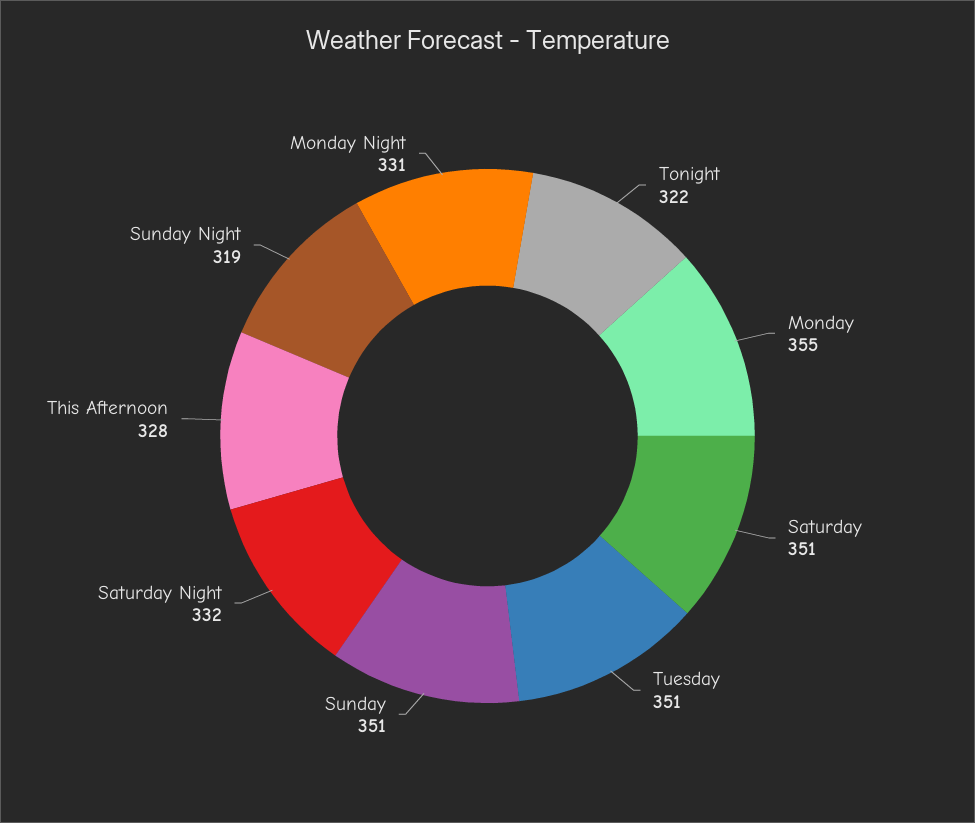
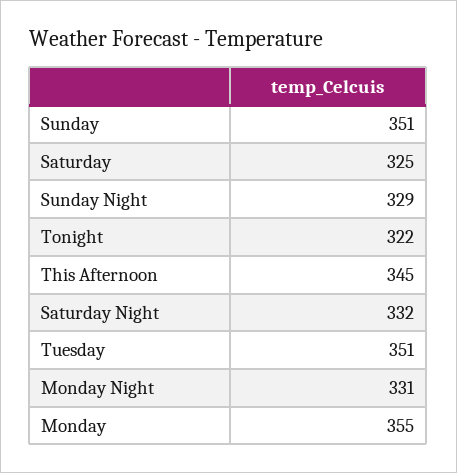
  {
    "Tonight": 322,
    "Monday": 355,
-   "Saturday": 351,
+   "Saturday": 325,
    "Tuesday": 351,
    "Sunday": 351,
    "Saturday Night": 332,
-   "This Afternoon": 328,
+   "This Afternoon": 345,
-   "Sunday Night": 319,
+   "Sunday Night": 329,
    "Monday Night": 331
  }

